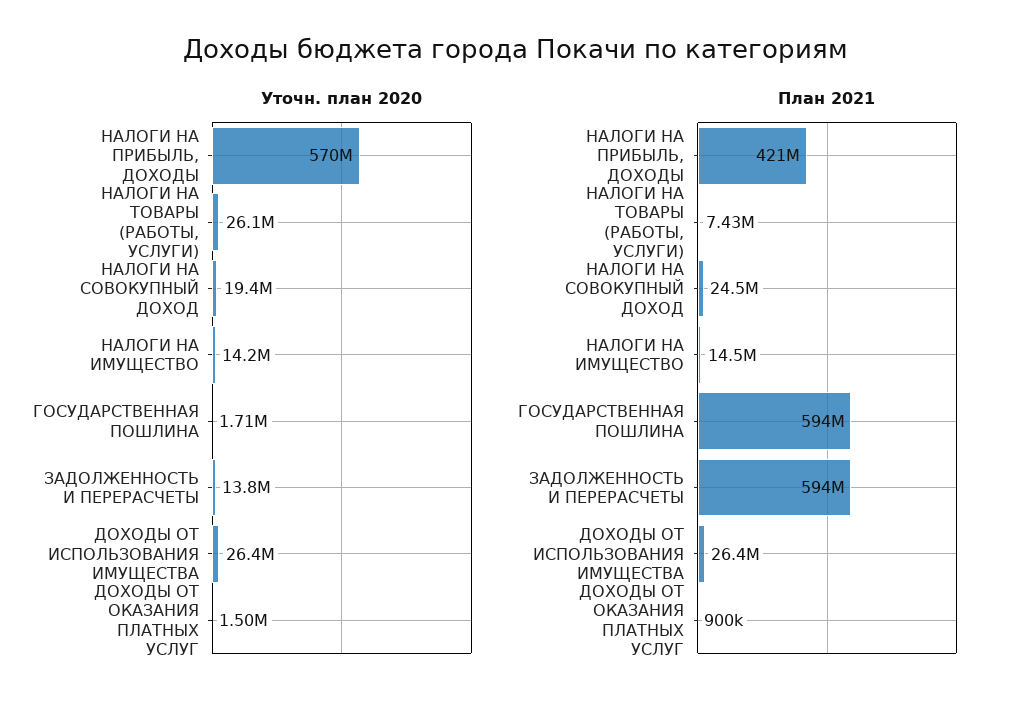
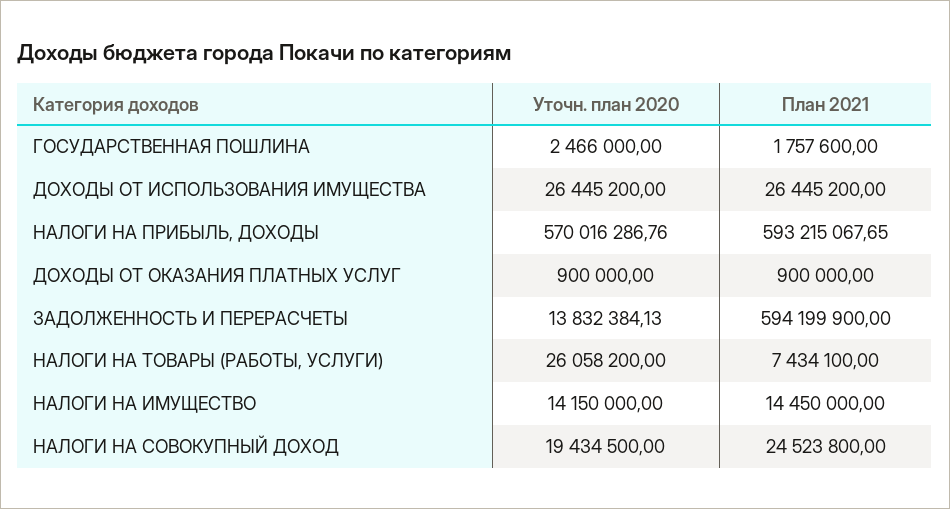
  {
    "Уточн. план 2020": {
      "НАЛОГИ НА ПРИБЫЛЬ, ДОХОДЫ": 570016286.76,
      "НАЛОГИ НА ТОВАРЫ (РАБОТЫ, УСЛУГИ)": 26058200,
      "НАЛОГИ НА СОВОКУПНЫЙ ДОХОД": 19434500,
      "НАЛОГИ НА ИМУЩЕСТВО": 14150000,
-     "ГОСУДАРСТВЕННАЯ ПОШЛИНА": 1710000,
+     "ГОСУДАРСТВЕННАЯ ПОШЛИНА": 2466000,
      "ЗАДОЛЖЕННОСТЬ И ПЕРЕРАСЧЕТЫ": 13832384.13,
      "ДОХОДЫ ОТ ИСПОЛЬЗОВАНИЯ ИМУЩЕСТВА": 26445200,
-     "ДОХОДЫ ОТ ОКАЗАНИЯ ПЛАТНЫХ УСЛУГ": 1500000
+     "ДОХОДЫ ОТ ОКАЗАНИЯ ПЛАТНЫХ УСЛУГ": 900000
    },
    "План 2021": {
-     "НАЛОГИ НА ПРИБЫЛЬ, ДОХОДЫ": 421000000,
+     "НАЛОГИ НА ПРИБЫЛЬ, ДОХОДЫ": 593215067.65,
      "НАЛОГИ НА ТОВАРЫ (РАБОТЫ, УСЛУГИ)": 7434100,
      "НАЛОГИ НА СОВОКУПНЫЙ ДОХОД": 24523800,
      "НАЛОГИ НА ИМУЩЕСТВО": 14450000,
-     "ГОСУДАРСТВЕННАЯ ПОШЛИНА": 594000000,
+     "ГОСУДАРСТВЕННАЯ ПОШЛИНА": 1757600,
      "ЗАДОЛЖЕННОСТЬ И ПЕРЕРАСЧЕТЫ": 594199900,
      "ДОХОДЫ ОТ ИСПОЛЬЗОВАНИЯ ИМУЩЕСТВА": 26445200,
      "ДОХОДЫ ОТ ОКАЗАНИЯ ПЛАТНЫХ УСЛУГ": 900000
    }
  }

